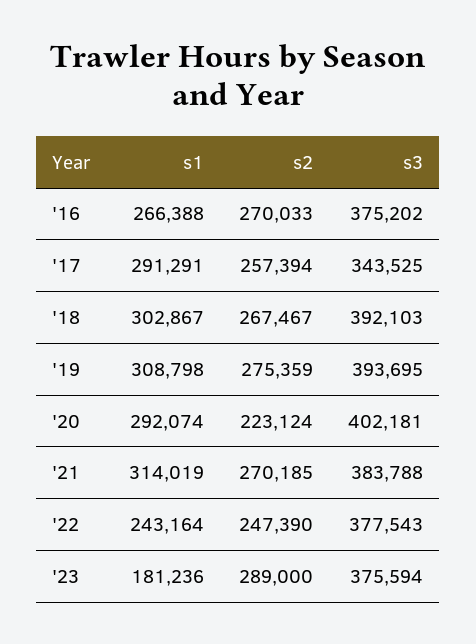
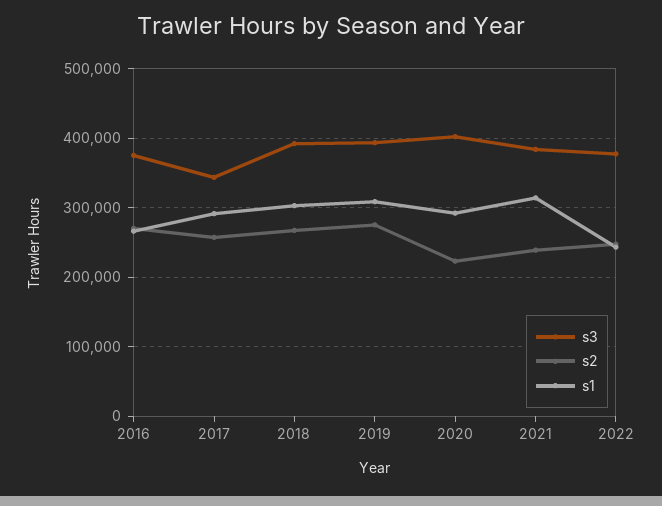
  {
    "s1": {
      "'16": 266388,
      "'17": 291291,
      "'18": 302867,
      "'19": 308798,
      "'20": 292074,
      "'21": 314019,
-     "'22": 243164,
+     "'22": 243164
-     "'23": 181236
    },
    "s2": {
      "'16": 270033,
      "'17": 257394,
      "'18": 267467,
      "'19": 275359,
      "'20": 223124,
-     "'21": 270185,
+     "'21": 240000,
-     "'22": 247390,
+     "'22": 247390
-     "'23": 289000
    },
    "s3": {
      "'16": 375202,
      "'17": 343525,
      "'18": 392103,
      "'19": 393695,
      "'20": 402181,
      "'21": 383788,
-     "'22": 377543,
+     "'22": 377543
-     "'23": 375594
    }
  }

